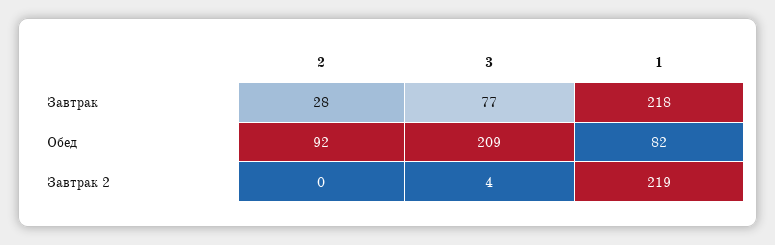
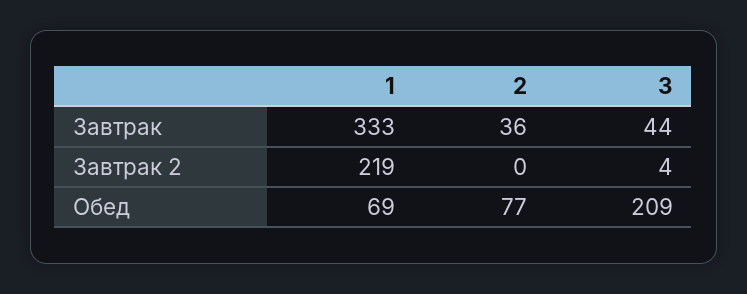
  {
    "2": {
-     "Завтрак": 28,
+     "Завтрак": 36,
-     "Обед": 92,
+     "Обед": 77,
      "Завтрак 2": 0
    },
    "3": {
-     "Завтрак": 77,
+     "Завтрак": 44,
      "Обед": 209,
      "Завтрак 2": 4
    },
    "1": {
-     "Завтрак": 218,
+     "Завтрак": 333,
-     "Обед": 82,
+     "Обед": 69,
      "Завтрак 2": 219
    }
  }

